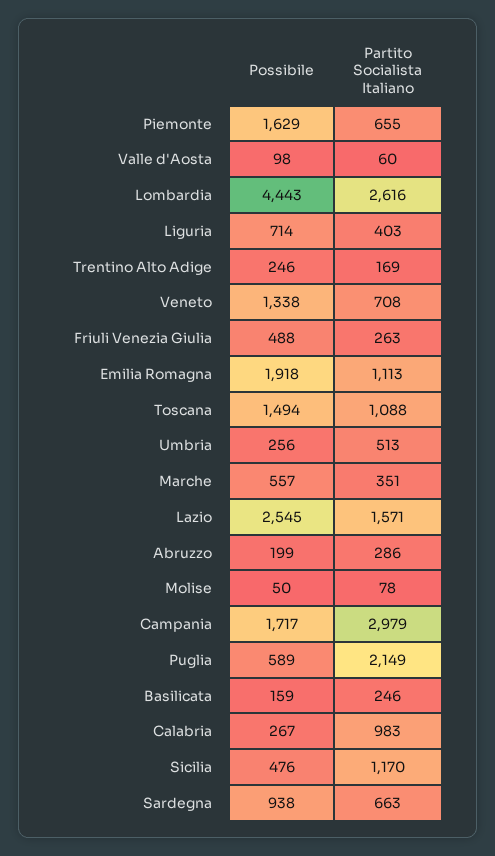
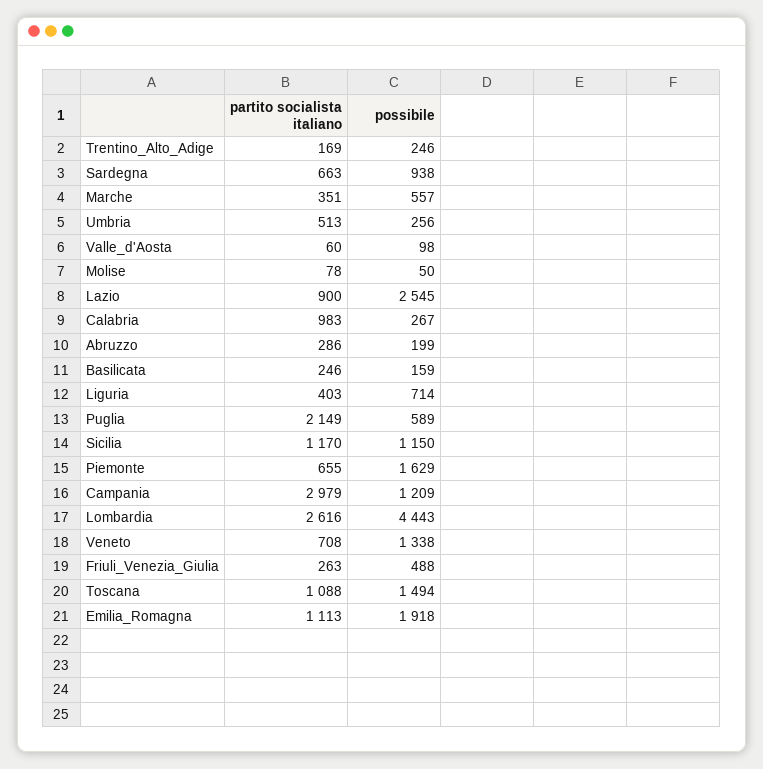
  {
    "Possibile": {
      "Piemonte": 1629,
      "Valle d'Aosta": 98,
      "Lombardia": 4443,
      "Liguria": 714,
      "Trentino Alto Adige": 246,
      "Veneto": 1338,
      "Friuli Venezia Giulia": 488,
      "Emilia Romagna": 1918,
      "Toscana": 1494,
      "Umbria": 256,
      "Marche": 557,
      "Lazio": 2545,
      "Abruzzo": 199,
      "Molise": 50,
-     "Campania": 1717,
+     "Campania": 1209,
      "Puglia": 589,
      "Basilicata": 159,
      "Calabria": 267,
-     "Sicilia": 476,
+     "Sicilia": 1150,
      "Sardegna": 938
    },
    "Partito Socialista Italiano": {
      "Piemonte": 655,
      "Valle d'Aosta": 60,
      "Lombardia": 2616,
      "Liguria": 403,
      "Trentino Alto Adige": 169,
      "Veneto": 708,
      "Friuli Venezia Giulia": 263,
      "Emilia Romagna": 1113,
      "Toscana": 1088,
      "Umbria": 513,
      "Marche": 351,
-     "Lazio": 1571,
+     "Lazio": 900,
      "Abruzzo": 286,
      "Molise": 78,
      "Campania": 2979,
      "Puglia": 2149,
      "Basilicata": 246,
      "Calabria": 983,
      "Sicilia": 1170,
      "Sardegna": 663
    }
  }

